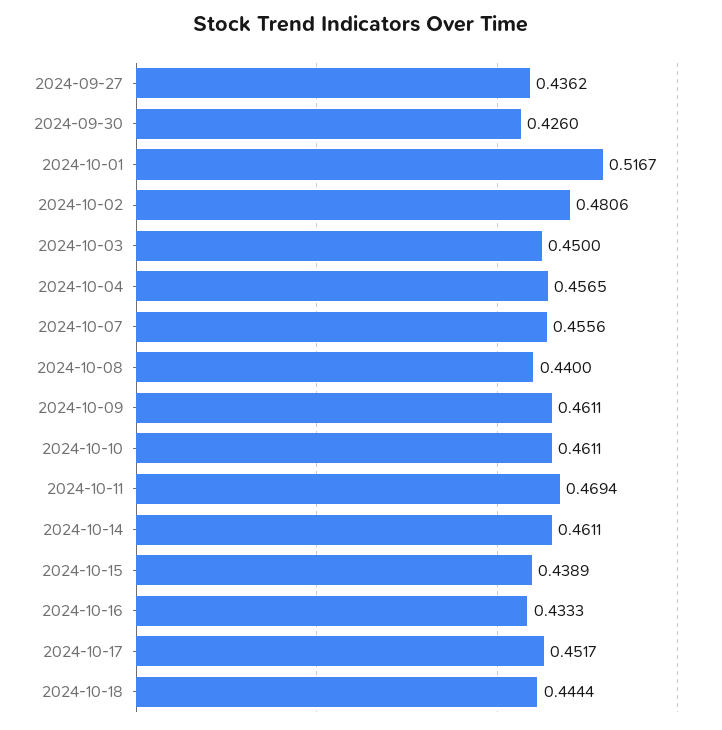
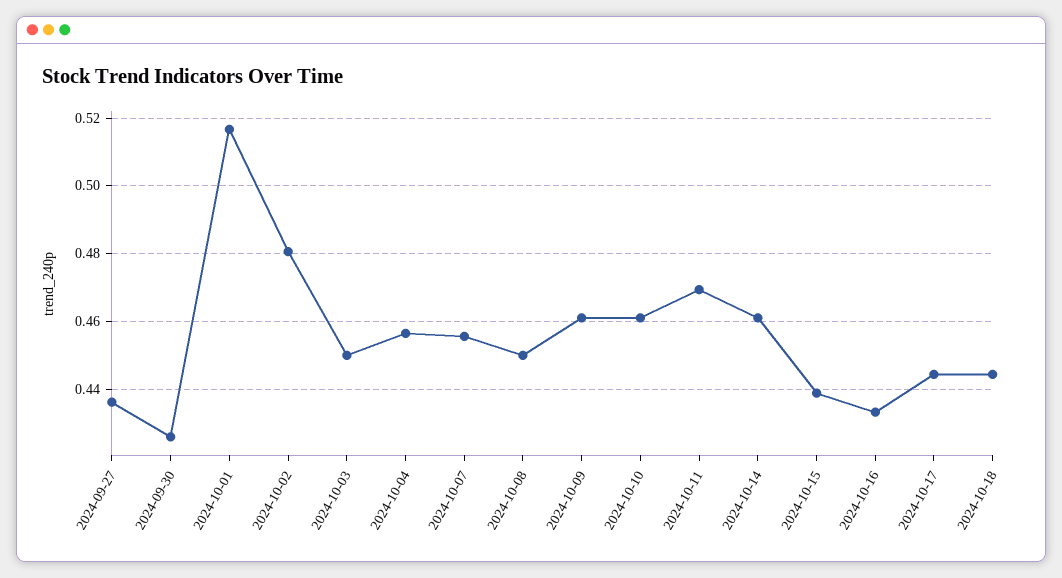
  {
    "2024-09-27": 0.4362,
    "2024-09-30": 0.426,
    "2024-10-01": 0.5167,
    "2024-10-02": 0.4806,
    "2024-10-03": 0.45,
    "2024-10-04": 0.4565,
    "2024-10-07": 0.4556,
-   "2024-10-08": 0.44,
+   "2024-10-08": 0.45,
    "2024-10-09": 0.4611,
    "2024-10-10": 0.4611,
    "2024-10-11": 0.4694,
    "2024-10-14": 0.4611,
    "2024-10-15": 0.4389,
    "2024-10-16": 0.4333,
-   "2024-10-17": 0.4517,
+   "2024-10-17": 0.444,
    "2024-10-18": 0.4444
  }

